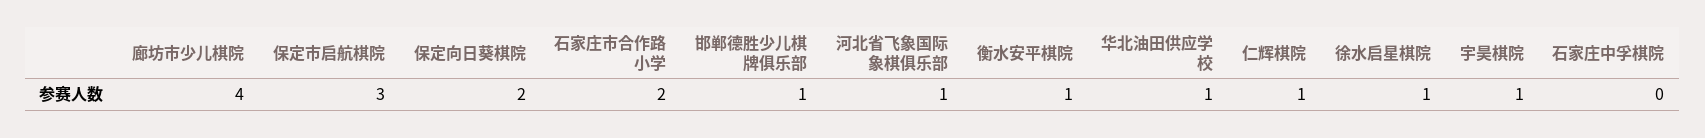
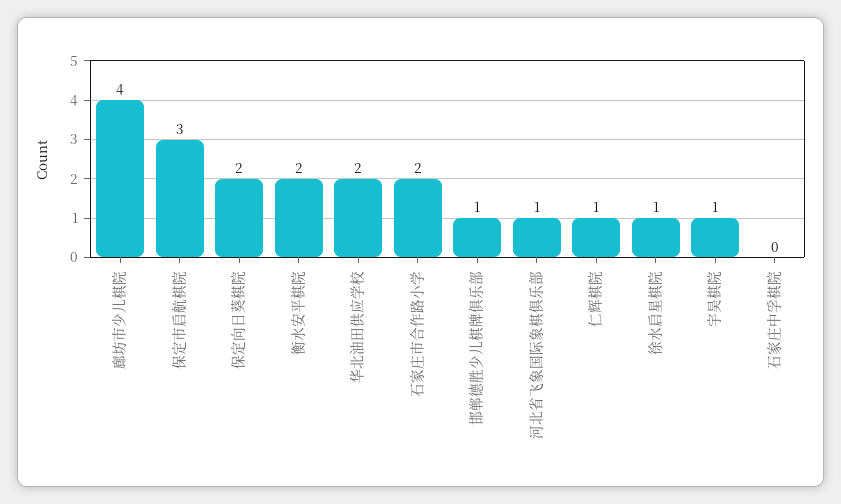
  {
    "廊坊市少儿棋院": 4,
    "保定市启航棋院": 3,
    "保定向日葵棋院": 2,
    "石家庄市合作路小学": 2,
    "邯郸德胜少儿棋牌俱乐部": 1,
    "河北省飞象国际象棋俱乐部": 1,
-   "衡水安平棋院": 1,
+   "衡水安平棋院": 2,
-   "华北油田供应学校": 1,
+   "华北油田供应学校": 2,
    "仁辉棋院": 1,
    "徐水启星棋院": 1,
    "宇昊棋院": 1,
    "石家庄中孚棋院": 0
  }

